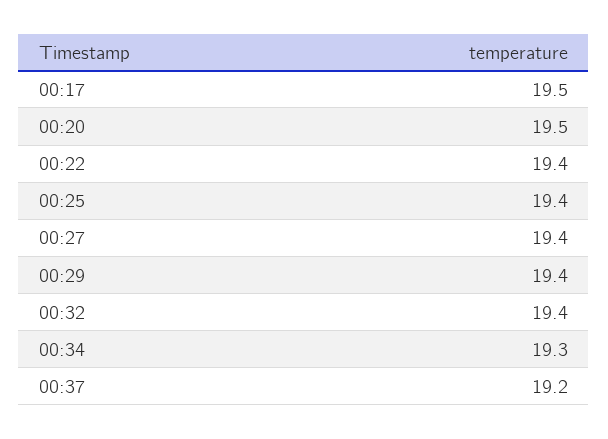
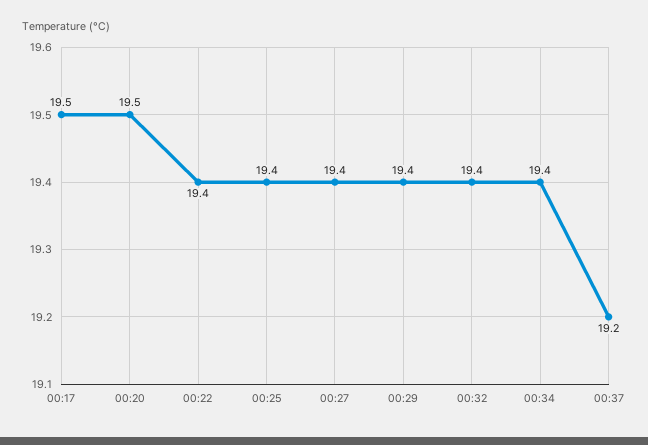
  {
    "00:17": 19.5,
    "00:20": 19.5,
    "00:22": 19.4,
    "00:25": 19.4,
    "00:27": 19.4,
    "00:29": 19.4,
    "00:32": 19.4,
-   "00:34": 19.3,
+   "00:34": 19.4,
    "00:37": 19.2
  }

